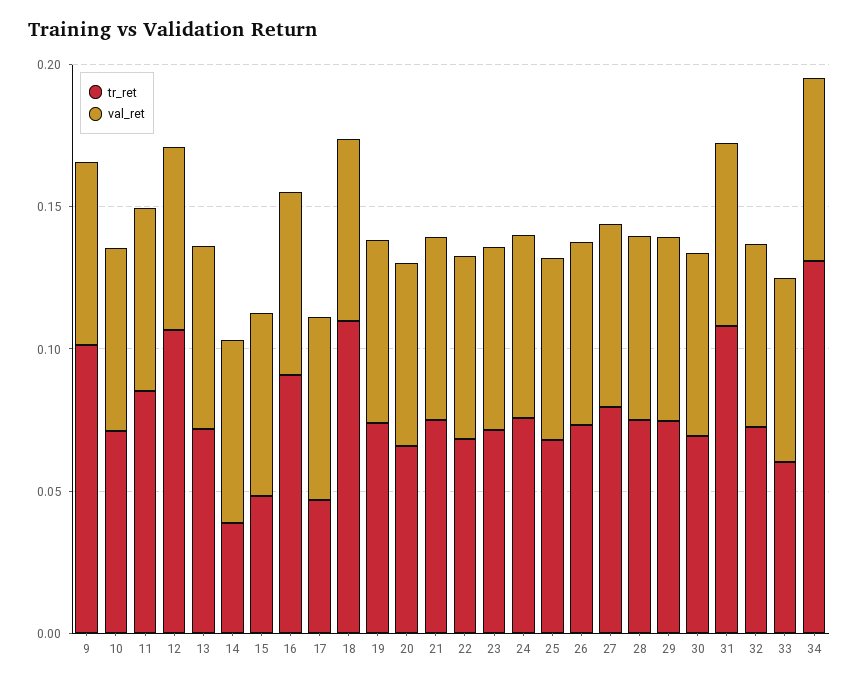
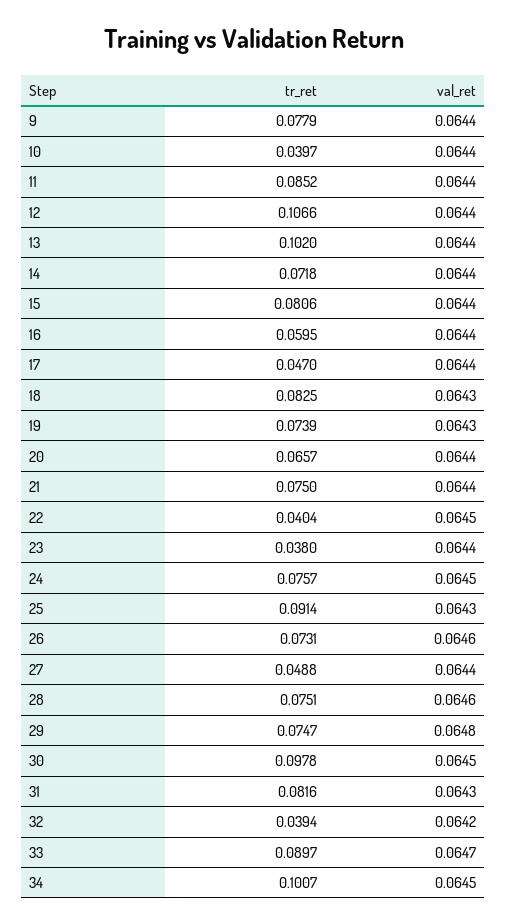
  {
    "tr_ret": {
-     "9": 0.1,
+     "9": 0.0779,
-     "10": 0.07,
+     "10": 0.0397,
      "11": 0.0852,
      "12": 0.1066,
-     "13": 0.07,
+     "13": 0.102,
-     "14": 0.04,
+     "14": 0.0718,
-     "15": 0.05,
+     "15": 0.0806,
-     "16": 0.09,
+     "16": 0.0595,
      "17": 0.047,
-     "18": 0.11,
+     "18": 0.0825,
      "19": 0.0739,
      "20": 0.0657,
      "21": 0.075,
-     "22": 0.07,
+     "22": 0.0404,
-     "23": 0.07,
+     "23": 0.038,
      "24": 0.0757,
-     "25": 0.07,
+     "25": 0.0914,
      "26": 0.0731,
-     "27": 0.08,
+     "27": 0.0488,
      "28": 0.0751,
      "29": 0.0747,
-     "30": 0.07,
+     "30": 0.0978,
-     "31": 0.11,
+     "31": 0.0816,
-     "32": 0.07,
+     "32": 0.0394,
-     "33": 0.06,
+     "33": 0.0897,
-     "34": 0.13
+     "34": 0.1007
    },
    "val_ret": {
      "9": 0.0644,
      "10": 0.0644,
      "11": 0.0644,
      "12": 0.0644,
      "13": 0.0644,
      "14": 0.0644,
      "15": 0.0644,
      "16": 0.0644,
      "17": 0.0644,
      "18": 0.0643,
      "19": 0.0643,
      "20": 0.0644,
      "21": 0.0644,
      "22": 0.0645,
      "23": 0.0644,
      "24": 0.0645,
      "25": 0.0643,
      "26": 0.0646,
      "27": 0.0644,
      "28": 0.0646,
      "29": 0.0648,
      "30": 0.0645,
      "31": 0.0643,
      "32": 0.0642,
      "33": 0.0647,
      "34": 0.0645
    }
  }

